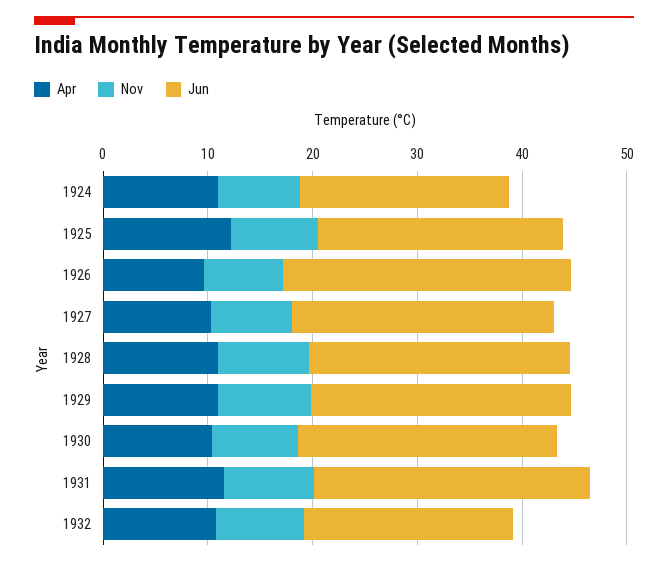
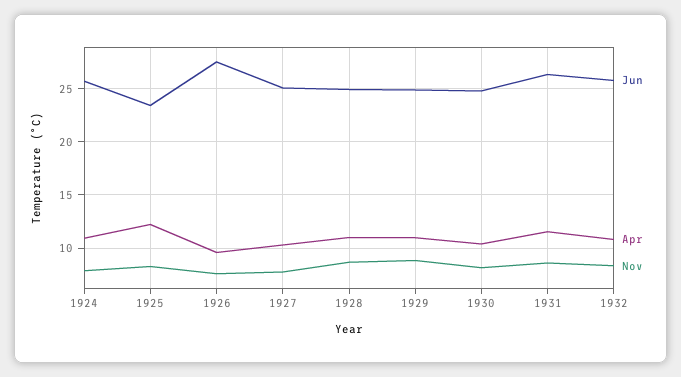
  {
    "Apr": {
      "1924": 11,
      "1925": 12,
      "1926": 10,
      "1927": 10,
      "1928": 11,
      "1929": 11,
      "1930": 10,
      "1931": 12,
      "1932": 11
    },
    "Nov": {
      "1924": 8,
      "1925": 8,
      "1926": 8,
      "1927": 8,
      "1928": 9,
      "1929": 9,
      "1930": 8,
      "1931": 9,
      "1932": 8
    },
    "Jun": {
-     "1924": 20,
+     "1924": 26,
      "1925": 23,
      "1926": 28,
      "1927": 25,
      "1928": 25,
      "1929": 25,
      "1930": 25,
      "1931": 26,
-     "1932": 20
+     "1932": 26
    }
  }

